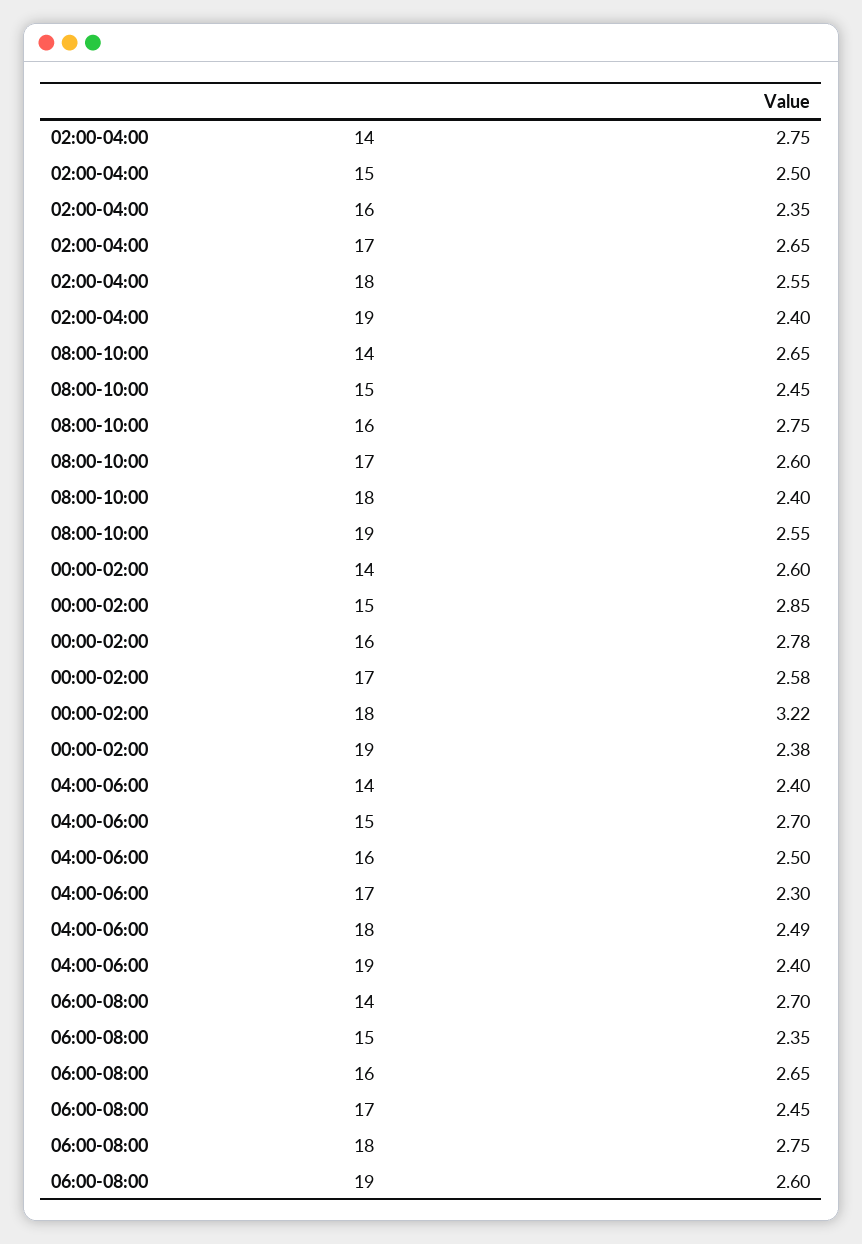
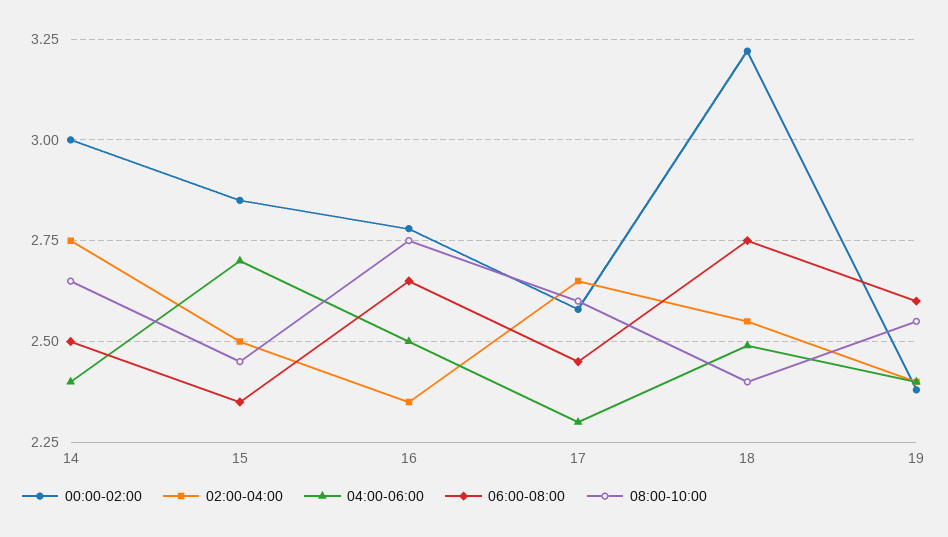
  {
    "02:00-04:00": {
      "14": 2.75,
      "15": 2.5,
      "16": 2.35,
      "17": 2.65,
      "18": 2.55,
      "19": 2.4
    },
    "08:00-10:00": {
      "14": 2.65,
      "15": 2.45,
      "16": 2.75,
      "17": 2.6,
      "18": 2.4,
      "19": 2.55
    },
    "00:00-02:00": {
-     "14": 2.6,
+     "14": 3,
      "15": 2.85,
      "16": 2.78,
      "17": 2.58,
      "18": 3.22,
      "19": 2.38
    },
    "04:00-06:00": {
      "14": 2.4,
      "15": 2.7,
      "16": 2.5,
      "17": 2.3,
      "18": 2.49,
      "19": 2.4
    },
    "06:00-08:00": {
-     "14": 2.7,
+     "14": 2.5,
      "15": 2.35,
      "16": 2.65,
      "17": 2.45,
      "18": 2.75,
      "19": 2.6
    }
  }

